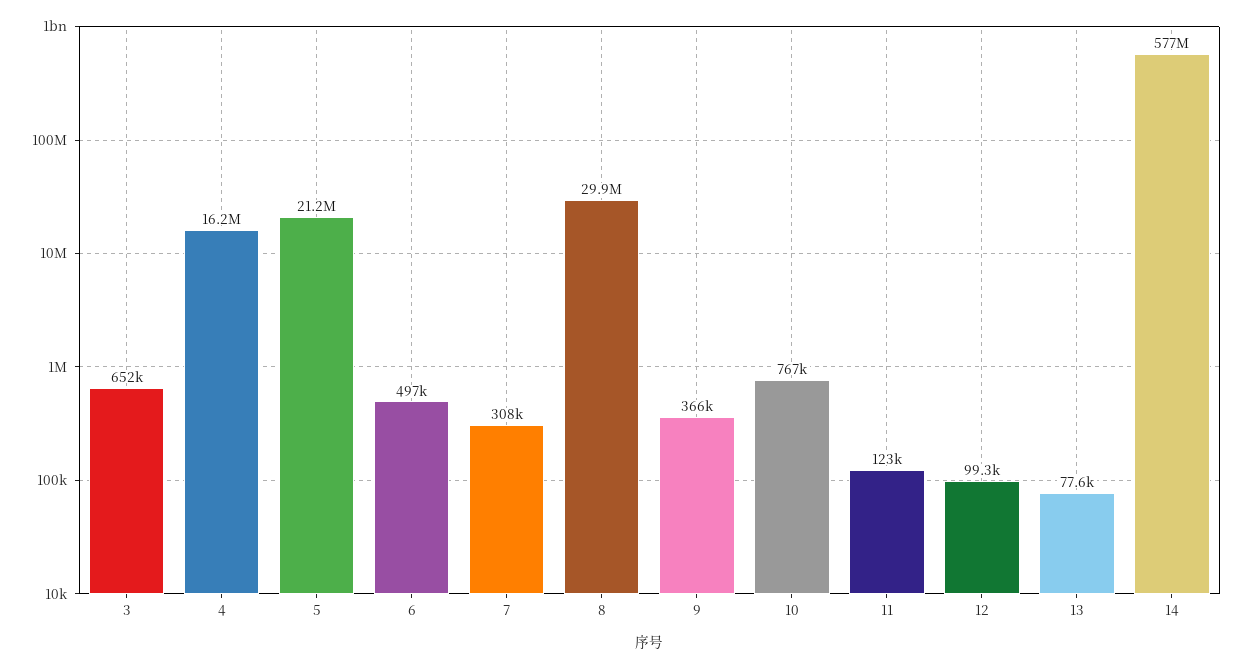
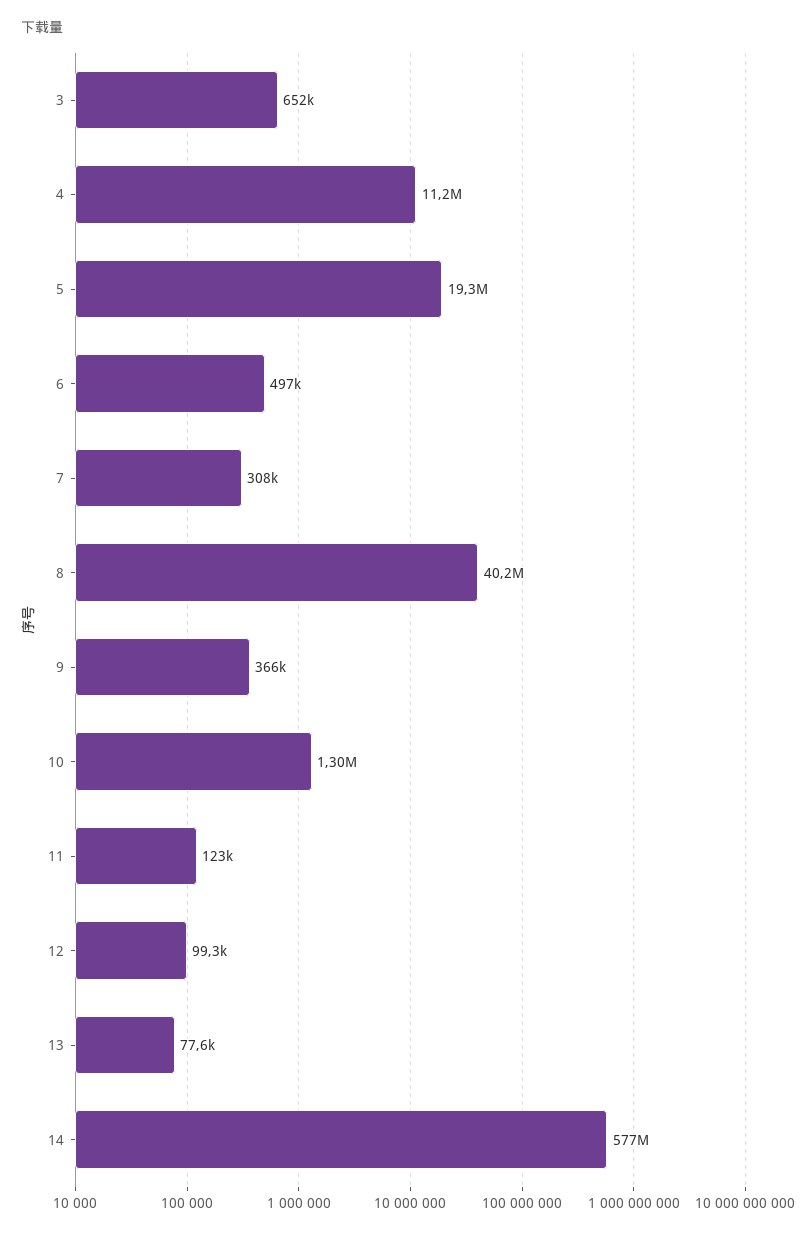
  {
    "3": 652000,
-   "4": 16200000,
+   "4": 11200000,
-   "5": 21200000,
+   "5": 19300000,
    "6": 497000,
    "7": 308000,
-   "8": 29900000,
+   "8": 40200000,
    "9": 366000,
-   "10": 767000,
+   "10": 1300000,
    "11": 123000,
    "12": 99300,
    "13": 77600,
    "14": 577000000
  }

